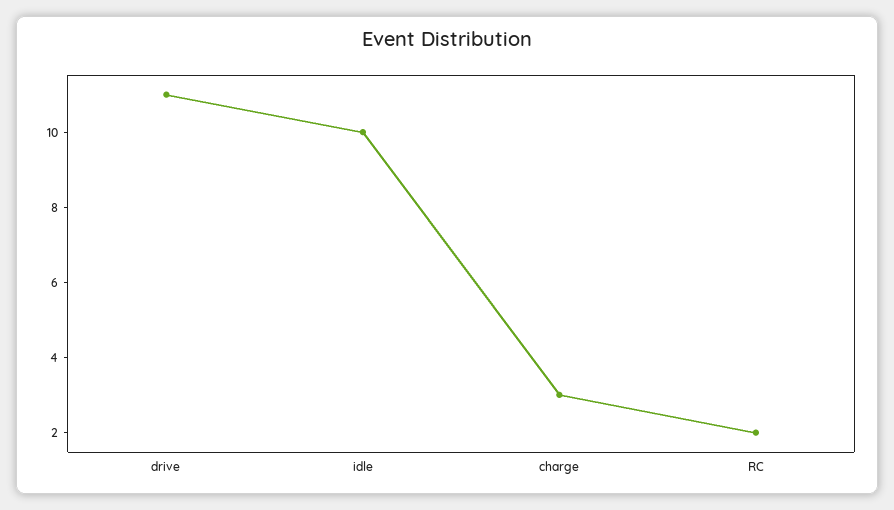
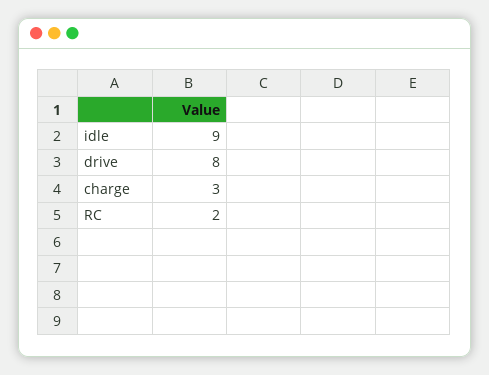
  {
-   "drive": 11,
+   "drive": 8,
-   "idle": 10,
+   "idle": 9,
    "charge": 3,
    "RC": 2
  }

